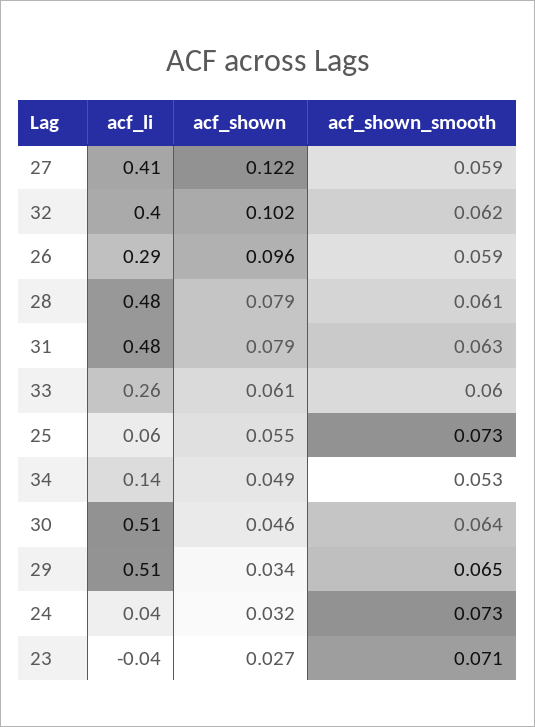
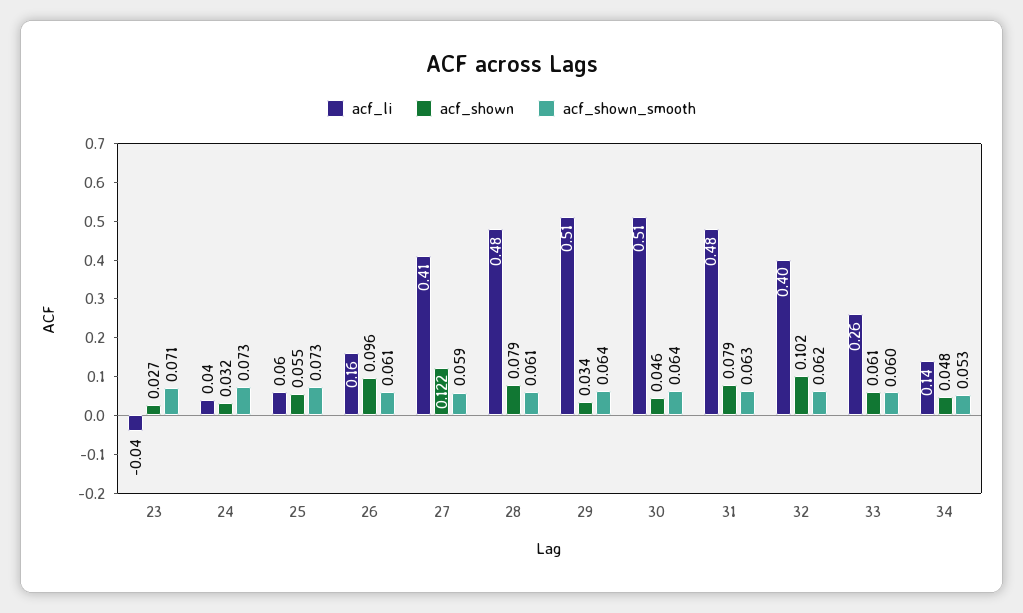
  {
    "acf_li": {
      "27": 0.41,
      "32": 0.4,
-     "26": 0.29,
+     "26": 0.16,
      "28": 0.48,
      "31": 0.48,
      "33": 0.26,
      "25": 0.06,
      "34": 0.14,
      "30": 0.51,
      "29": 0.51,
      "24": 0.04,
      "23": -0.04
    },
    "acf_shown": {
      "27": 0.122,
      "32": 0.102,
      "26": 0.096,
      "28": 0.079,
      "31": 0.079,
      "33": 0.061,
      "25": 0.055,
-     "34": 0.049,
+     "34": 0.048,
      "30": 0.046,
      "29": 0.034,
      "24": 0.032,
      "23": 0.027
    },
    "acf_shown_smooth": {
      "27": 0.059,
      "32": 0.062,
-     "26": 0.059,
+     "26": 0.061,
      "28": 0.061,
      "31": 0.063,
      "33": 0.06,
      "25": 0.073,
      "34": 0.053,
      "30": 0.064,
-     "29": 0.065,
+     "29": 0.064,
      "24": 0.073,
      "23": 0.071
    }
  }

